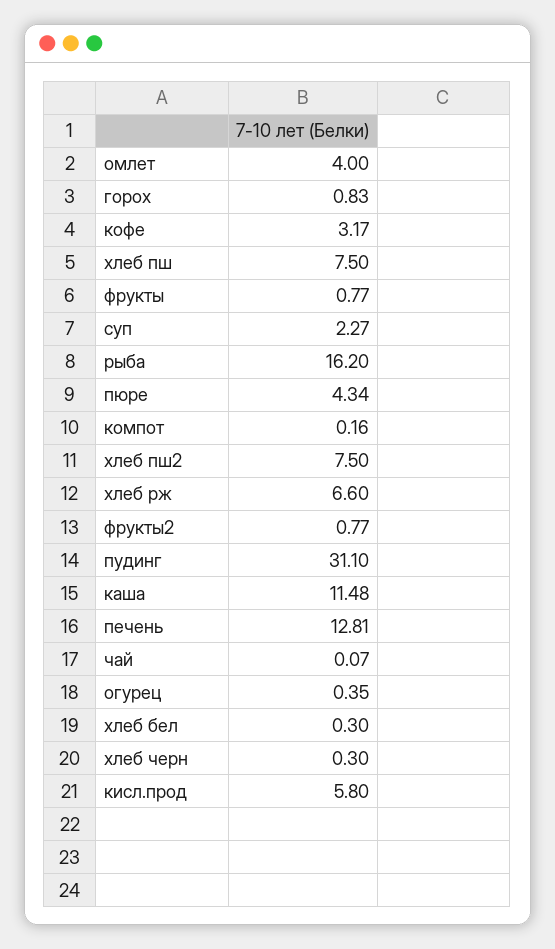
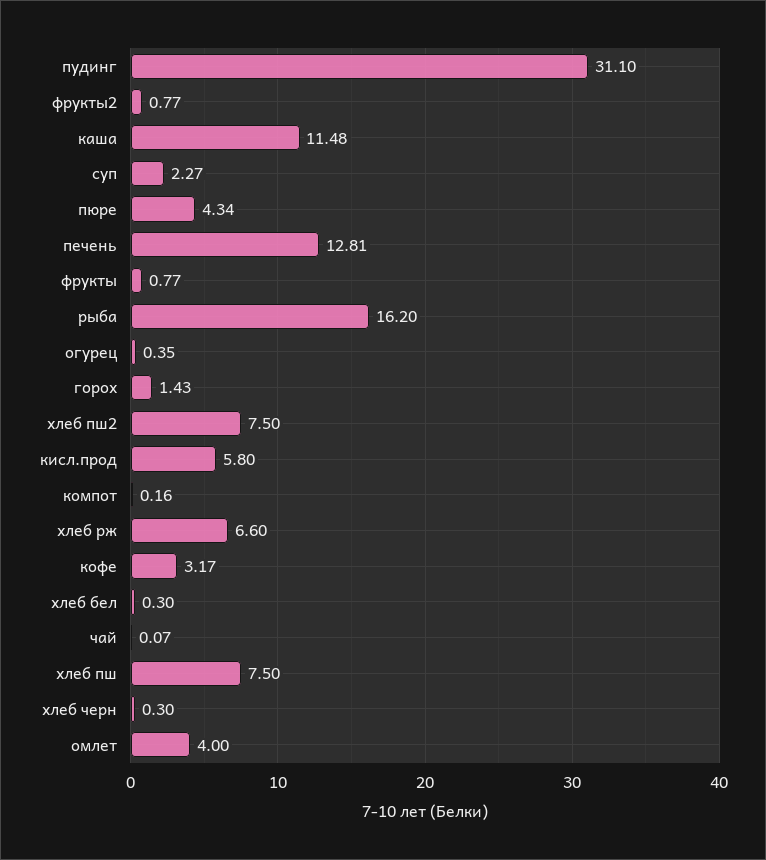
  {
    "омлет": 4,
-   "горох": 0.83,
+   "горох": 1.43,
    "кофе": 3.17,
    "хлеб пш": 7.5,
    "фрукты": 0.77,
    "суп": 2.27,
    "рыба": 16.2,
    "пюре": 4.34,
    "компот": 0.16,
    "хлеб пш2": 7.5,
    "хлеб рж": 6.6,
    "фрукты2": 0.77,
    "пудинг": 31.1,
    "каша": 11.48,
    "печень": 12.81,
    "чай": 0.07,
    "огурец": 0.35,
    "хлеб бел": 0.3,
    "хлеб черн": 0.3,
    "кисл.прод": 5.8
  }

